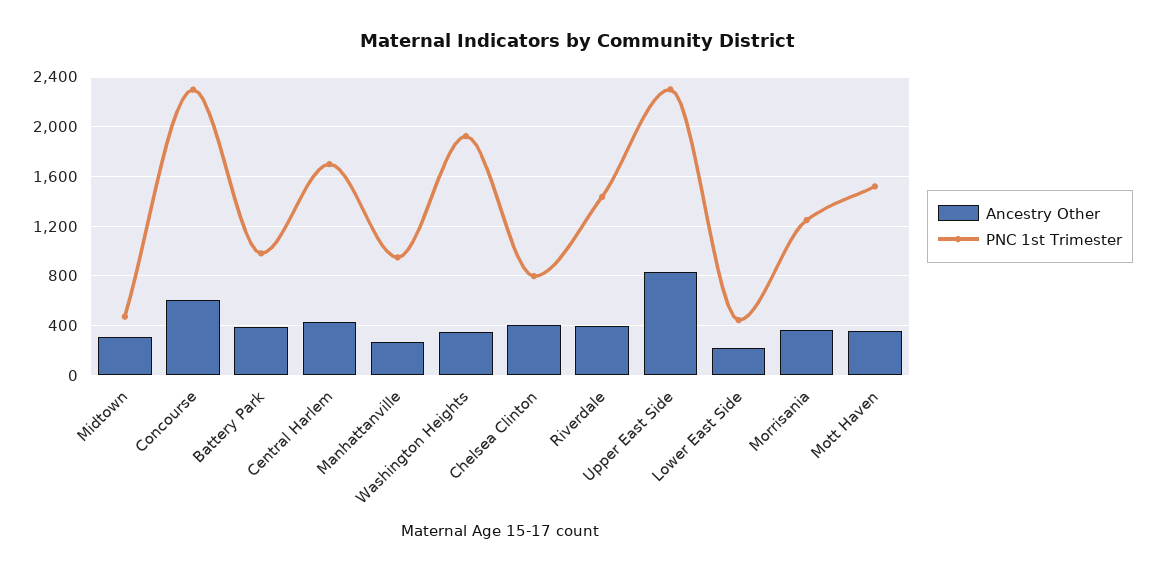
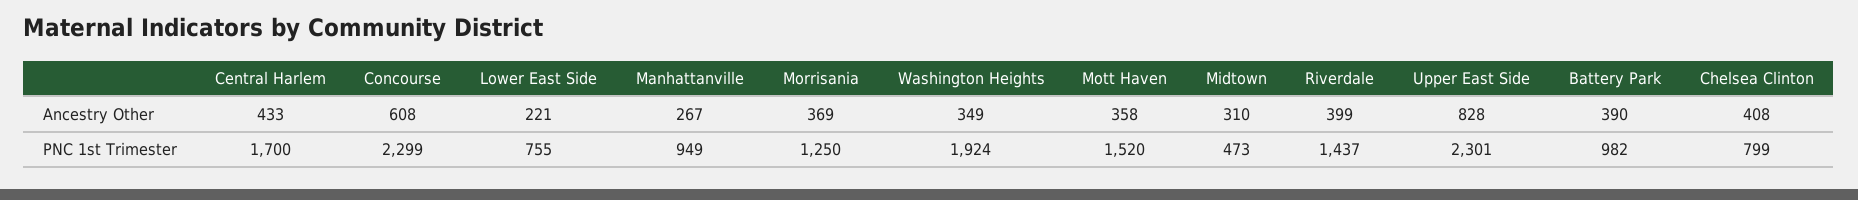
  {
    "Ancestry Other": {
      "Midtown": 310,
      "Concourse": 608,
      "Battery Park": 390,
      "Central Harlem": 433,
      "Manhattanville": 267,
      "Washington Heights": 349,
      "Chelsea Clinton": 408,
      "Riverdale": 399,
      "Upper East Side": 828,
      "Lower East Side": 221,
      "Morrisania": 369,
      "Mott Haven": 358
    },
    "PNC 1st Trimester": {
      "Midtown": 473,
      "Concourse": 2299,
      "Battery Park": 982,
      "Central Harlem": 1700,
      "Manhattanville": 949,
      "Washington Heights": 1924,
      "Chelsea Clinton": 799,
      "Riverdale": 1437,
      "Upper East Side": 2301,
-     "Lower East Side": 450,
+     "Lower East Side": 755,
      "Morrisania": 1250,
      "Mott Haven": 1520
    }
  }

